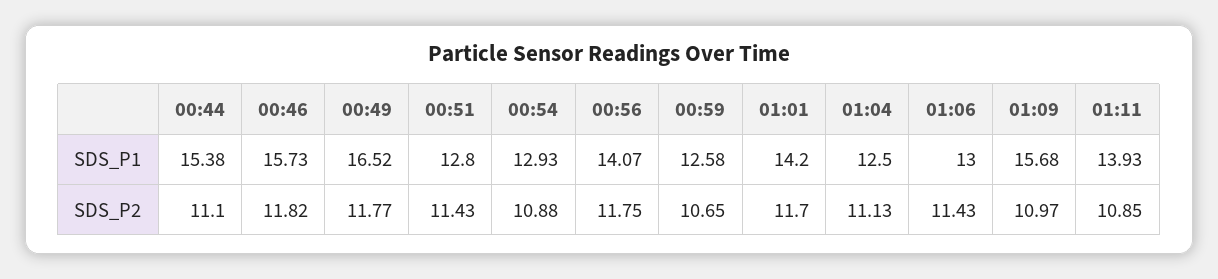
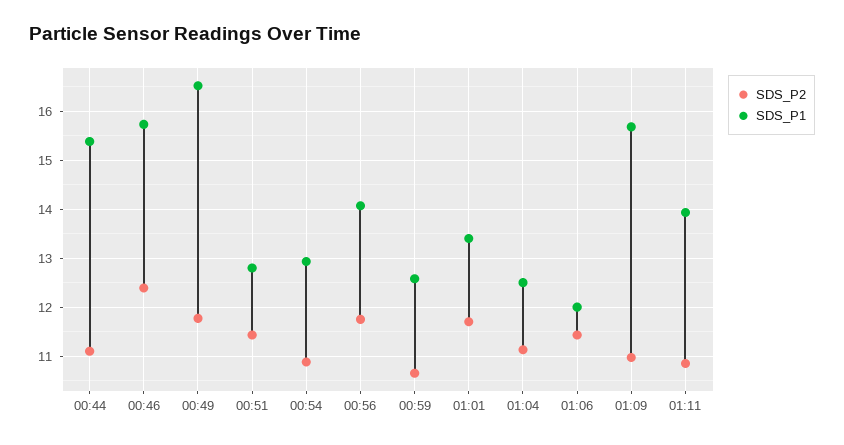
  {
    "SDS_P1": {
      "00:44": 15.38,
      "00:46": 15.73,
      "00:49": 16.52,
      "00:51": 12.8,
      "00:54": 12.93,
      "00:56": 14.07,
      "00:59": 12.58,
-     "01:01": 14.2,
+     "01:01": 13.4,
      "01:04": 12.5,
-     "01:06": 13,
+     "01:06": 12,
      "01:09": 15.68,
      "01:11": 13.93
    },
    "SDS_P2": {
      "00:44": 11.1,
-     "00:46": 11.82,
+     "00:46": 12.4,
      "00:49": 11.77,
      "00:51": 11.43,
      "00:54": 10.88,
      "00:56": 11.75,
      "00:59": 10.65,
      "01:01": 11.7,
      "01:04": 11.13,
      "01:06": 11.43,
      "01:09": 10.97,
      "01:11": 10.85
    }
  }

